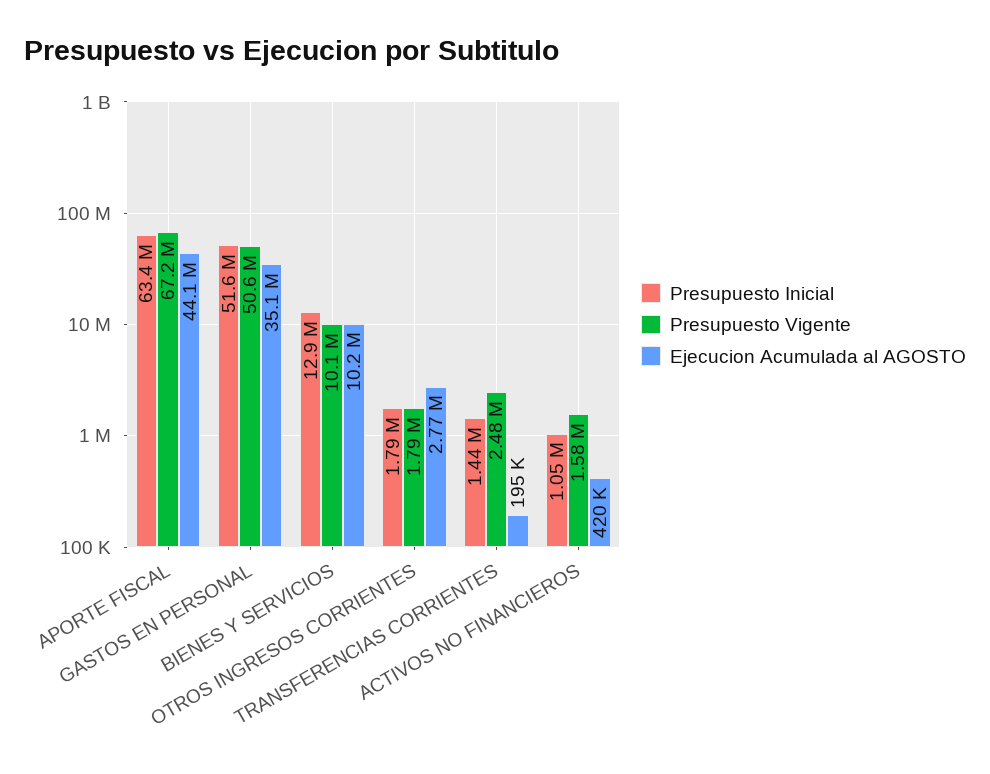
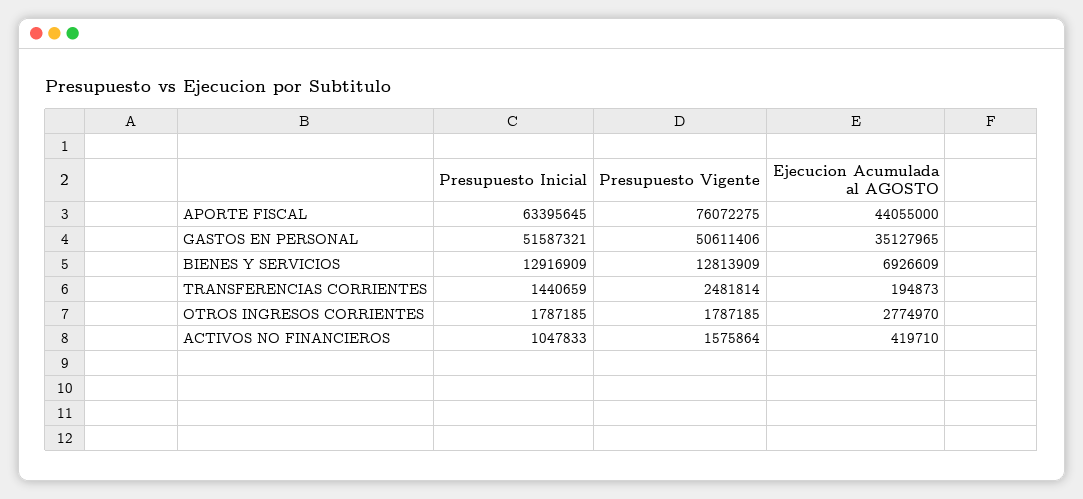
  {
    "Presupuesto Inicial": {
      "APORTE FISCAL": 63395645,
      "GASTOS EN PERSONAL": 51587321,
      "BIENES Y SERVICIOS": 12916909,
      "OTROS INGRESOS CORRIENTES": 1787185,
      "TRANSFERENCIAS CORRIENTES": 1440659,
      "ACTIVOS NO FINANCIEROS": 1047833
    },
    "Presupuesto Vigente": {
-     "APORTE FISCAL": 67200000,
+     "APORTE FISCAL": 76072275,
      "GASTOS EN PERSONAL": 50611406,
-     "BIENES Y SERVICIOS": 10100000,
+     "BIENES Y SERVICIOS": 12813909,
      "OTROS INGRESOS CORRIENTES": 1787185,
      "TRANSFERENCIAS CORRIENTES": 2481814,
      "ACTIVOS NO FINANCIEROS": 1575864
    },
    "Ejecucion Acumulada al AGOSTO": {
      "APORTE FISCAL": 44055000,
      "GASTOS EN PERSONAL": 35127965,
-     "BIENES Y SERVICIOS": 10200000,
+     "BIENES Y SERVICIOS": 6926609,
      "OTROS INGRESOS CORRIENTES": 2774970,
      "TRANSFERENCIAS CORRIENTES": 194873,
      "ACTIVOS NO FINANCIEROS": 419710
    }
  }

